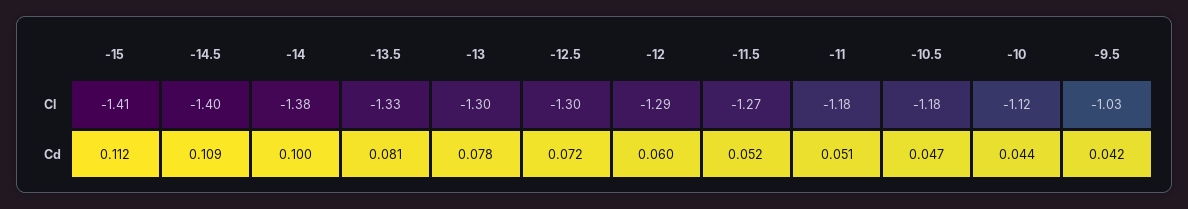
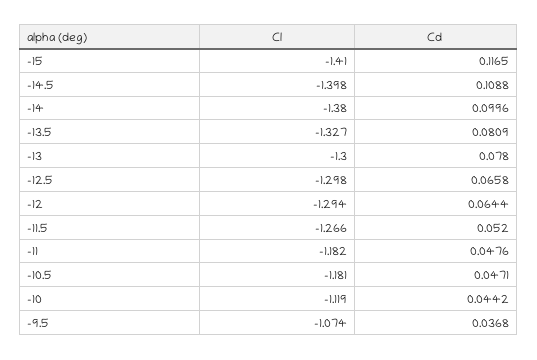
  {
    "-15": {
      "Cl": -1.41,
-     "Cd": 0.112
+     "Cd": 0.1165
    },
    "-14.5": {
      "Cl": -1.398,
      "Cd": 0.1088
    },
    "-14": {
      "Cl": -1.38,
      "Cd": 0.0996
    },
    "-13.5": {
      "Cl": -1.327,
      "Cd": 0.0809
    },
    "-13": {
      "Cl": -1.3,
      "Cd": 0.078
    },
    "-12.5": {
      "Cl": -1.298,
-     "Cd": 0.072
+     "Cd": 0.0658
    },
    "-12": {
      "Cl": -1.294,
-     "Cd": 0.06
+     "Cd": 0.0644
    },
    "-11.5": {
      "Cl": -1.266,
      "Cd": 0.052
    },
    "-11": {
      "Cl": -1.182,
-     "Cd": 0.051
+     "Cd": 0.0476
    },
    "-10.5": {
      "Cl": -1.181,
      "Cd": 0.0471
    },
    "-10": {
      "Cl": -1.119,
      "Cd": 0.0442
    },
    "-9.5": {
-     "Cl": -1.03,
+     "Cl": -1.074,
-     "Cd": 0.042
+     "Cd": 0.0368
    }
  }

